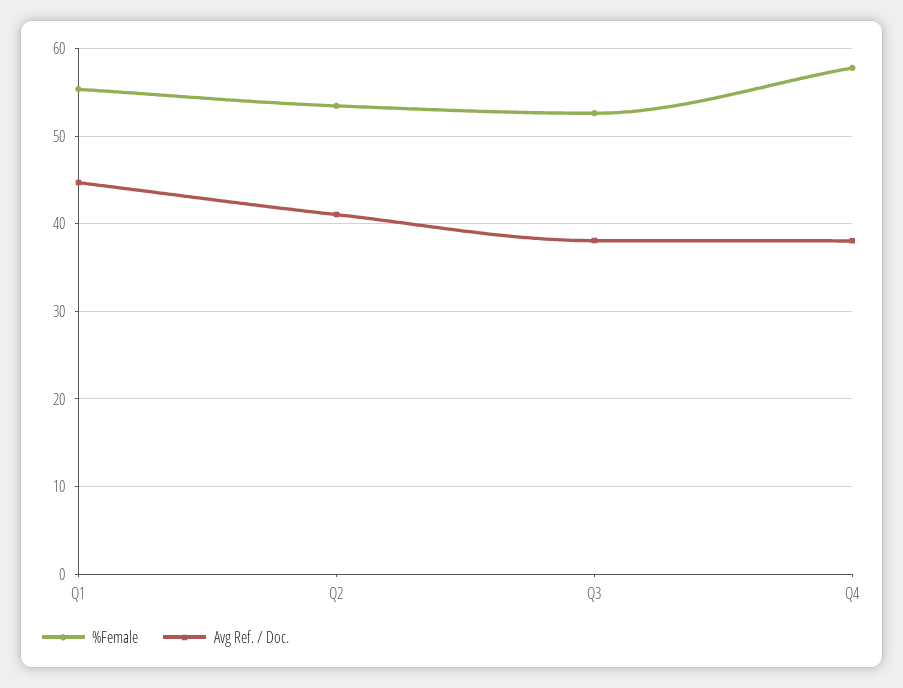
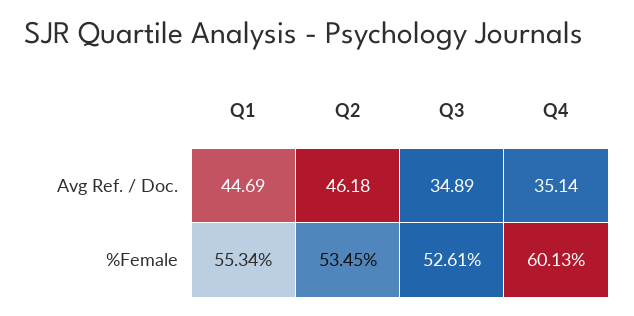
  {
    "%Female": {
      "Q1": 55.34,
      "Q2": 53.45,
      "Q3": 52.61,
-     "Q4": 58
+     "Q4": 60.13
    },
    "Avg Ref. / Doc.": {
      "Q1": 44.69,
-     "Q2": 41,
+     "Q2": 46.18,
-     "Q3": 38,
+     "Q3": 34.89,
-     "Q4": 38
+     "Q4": 35.14
    }
  }

